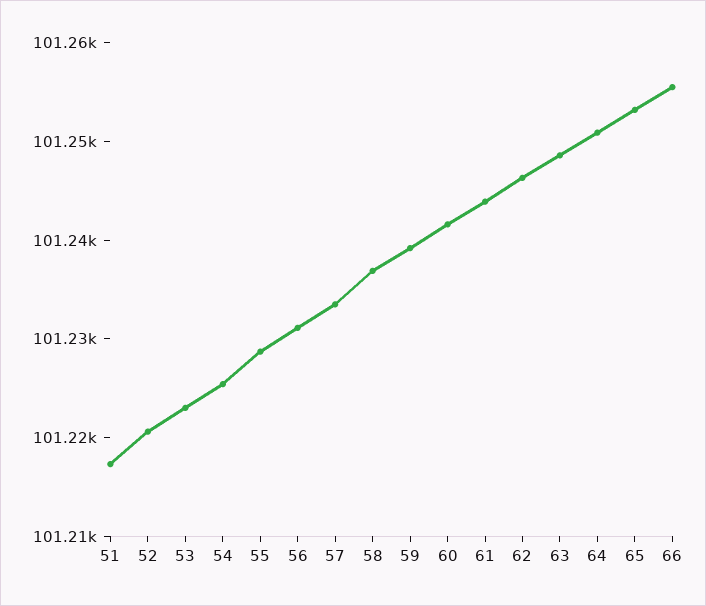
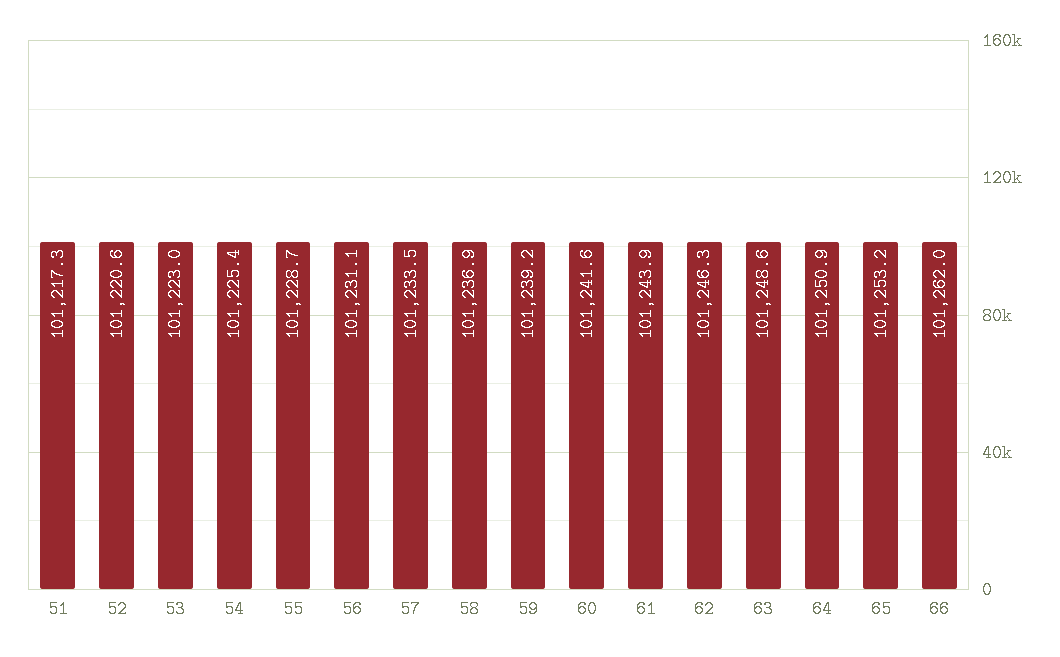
  {
    "51": 101217.3,
    "52": 101220.6,
    "53": 101223,
    "54": 101225.4,
    "55": 101228.7,
    "56": 101231.1,
    "57": 101233.5,
    "58": 101236.9,
    "59": 101239.2,
    "60": 101241.6,
    "61": 101243.9,
    "62": 101246.3,
    "63": 101248.6,
    "64": 101250.9,
    "65": 101253.2,
-   "66": 101256
+   "66": 101262
  }

